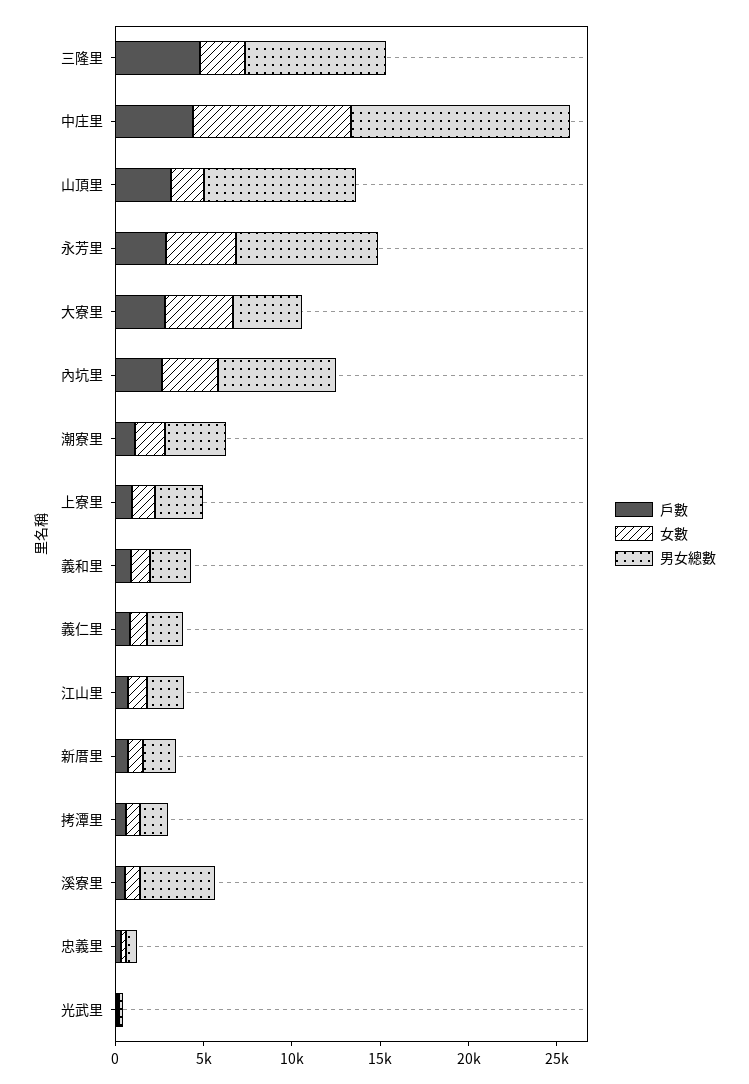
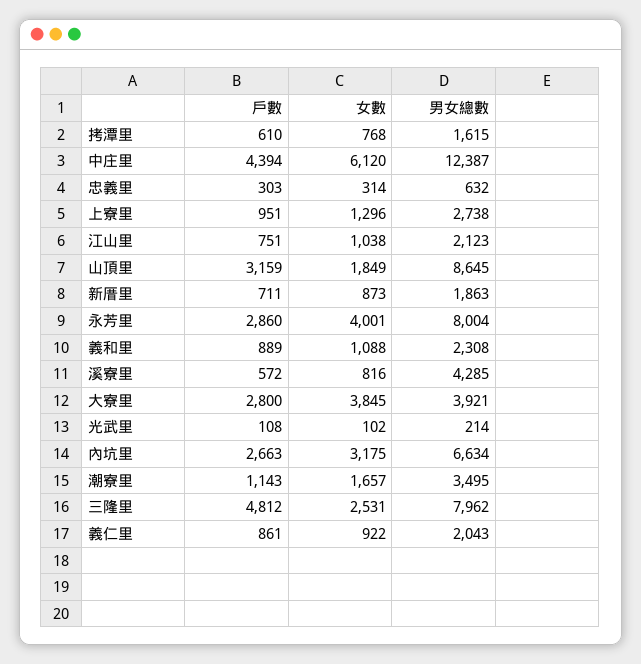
  {
    "戶數": {
      "三隆里": 4812,
      "中庄里": 4394,
      "山頂里": 3159,
      "永芳里": 2860,
      "大寮里": 2800,
      "內坑里": 2663,
      "潮寮里": 1143,
      "上寮里": 951,
      "義和里": 889,
      "義仁里": 861,
      "江山里": 751,
      "新厝里": 711,
      "拷潭里": 610,
      "溪寮里": 572,
      "忠義里": 303,
      "光武里": 108
    },
    "女數": {
      "三隆里": 2531,
-     "中庄里": 9000,
+     "中庄里": 6120,
      "山頂里": 1849,
      "永芳里": 4001,
      "大寮里": 3845,
      "內坑里": 3175,
      "潮寮里": 1657,
      "上寮里": 1296,
      "義和里": 1088,
      "義仁里": 922,
      "江山里": 1038,
      "新厝里": 873,
      "拷潭里": 768,
      "溪寮里": 816,
      "忠義里": 314,
      "光武里": 102
    },
    "男女總數": {
      "三隆里": 7962,
      "中庄里": 12387,
      "山頂里": 8645,
      "永芳里": 8004,
      "大寮里": 3921,
      "內坑里": 6634,
      "潮寮里": 3495,
      "上寮里": 2738,
      "義和里": 2308,
      "義仁里": 2043,
      "江山里": 2123,
      "新厝里": 1863,
      "拷潭里": 1615,
      "溪寮里": 4285,
      "忠義里": 632,
      "光武里": 214
    }
  }

